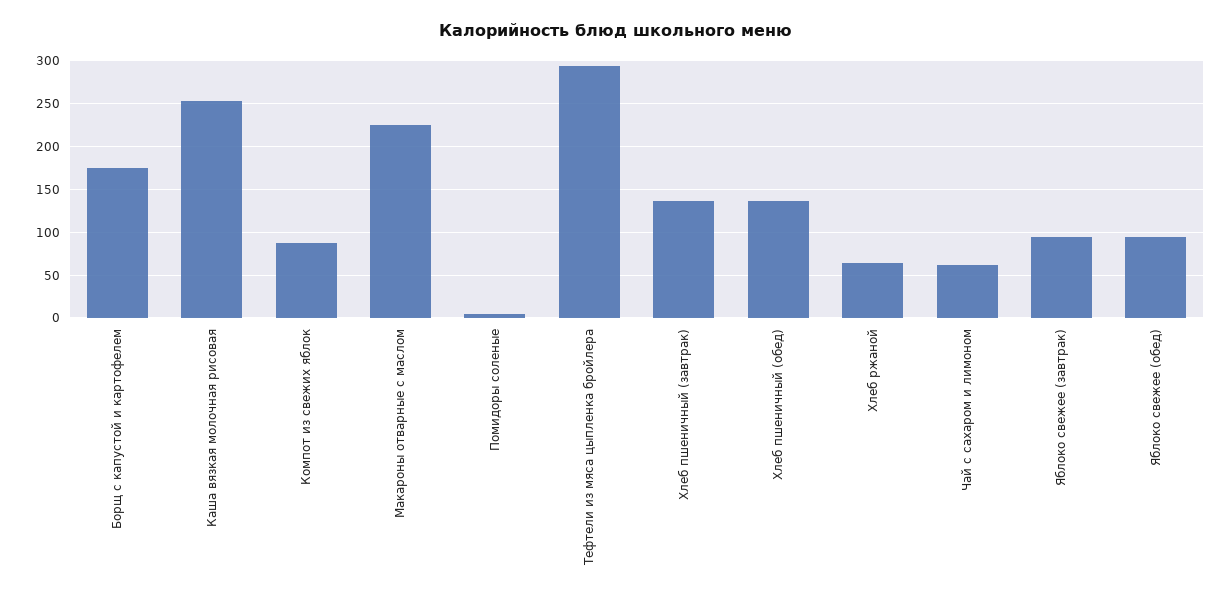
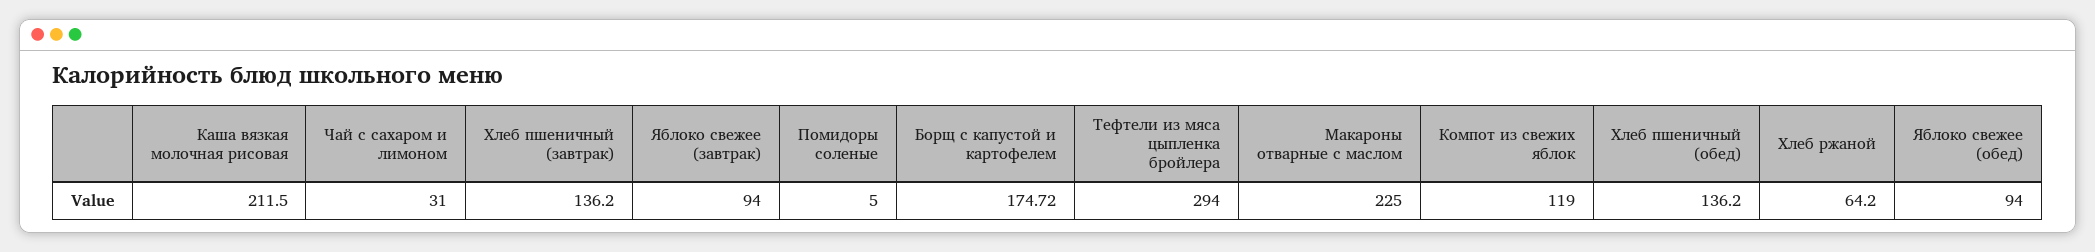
  {
    "Борщ с капустой и картофелем": 174.72,
-   "Каша вязкая молочная рисовая": 250,
+   "Каша вязкая молочная рисовая": 211.5,
-   "Компот из свежих яблок": 90,
+   "Компот из свежих яблок": 119,
    "Макароны отварные с маслом": 225,
    "Помидоры соленые": 5,
    "Тефтели из мяса цыпленка бройлера": 294,
    "Хлеб пшеничный (завтрак)": 136.2,
    "Хлеб пшеничный (обед)": 136.2,
    "Хлеб ржаной": 64.2,
-   "Чай с сахаром и лимоном": 60,
+   "Чай с сахаром и лимоном": 31,
    "Яблоко свежее (завтрак)": 94,
    "Яблоко свежее (обед)": 94
  }

